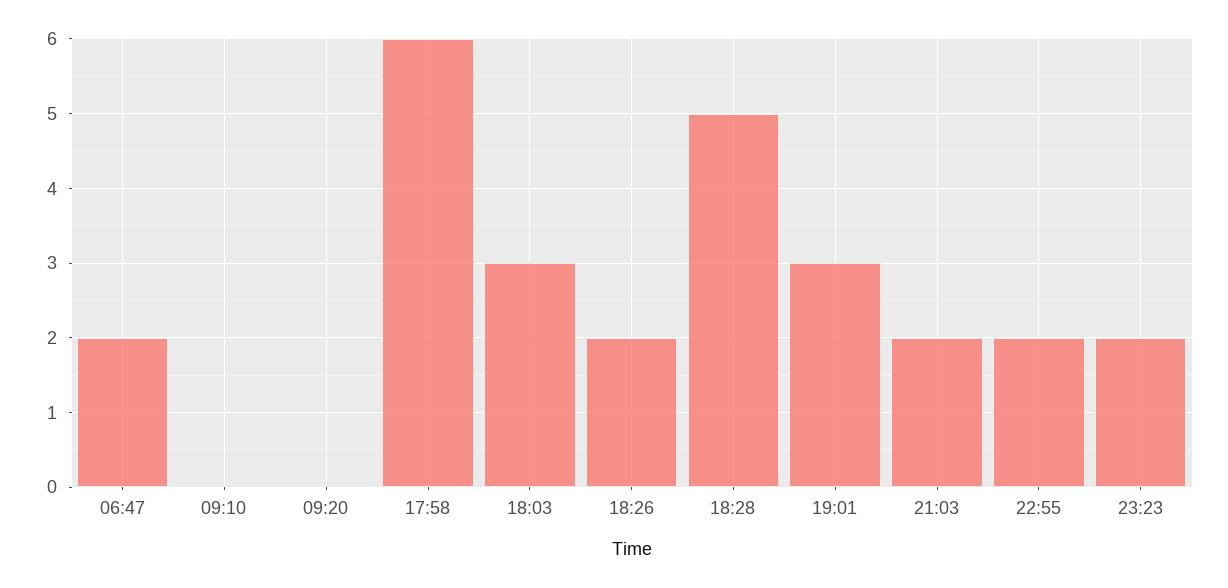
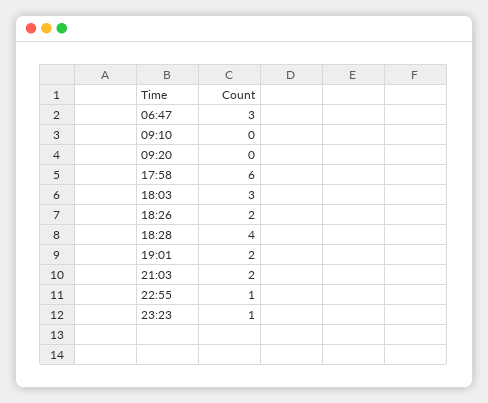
  {
-   "06:47": 2,
+   "06:47": 3,
    "09:10": 0,
    "09:20": 0,
    "17:58": 6,
    "18:03": 3,
    "18:26": 2,
-   "18:28": 5,
+   "18:28": 4,
-   "19:01": 3,
+   "19:01": 2,
    "21:03": 2,
-   "22:55": 2,
+   "22:55": 1,
-   "23:23": 2
+   "23:23": 1
  }

